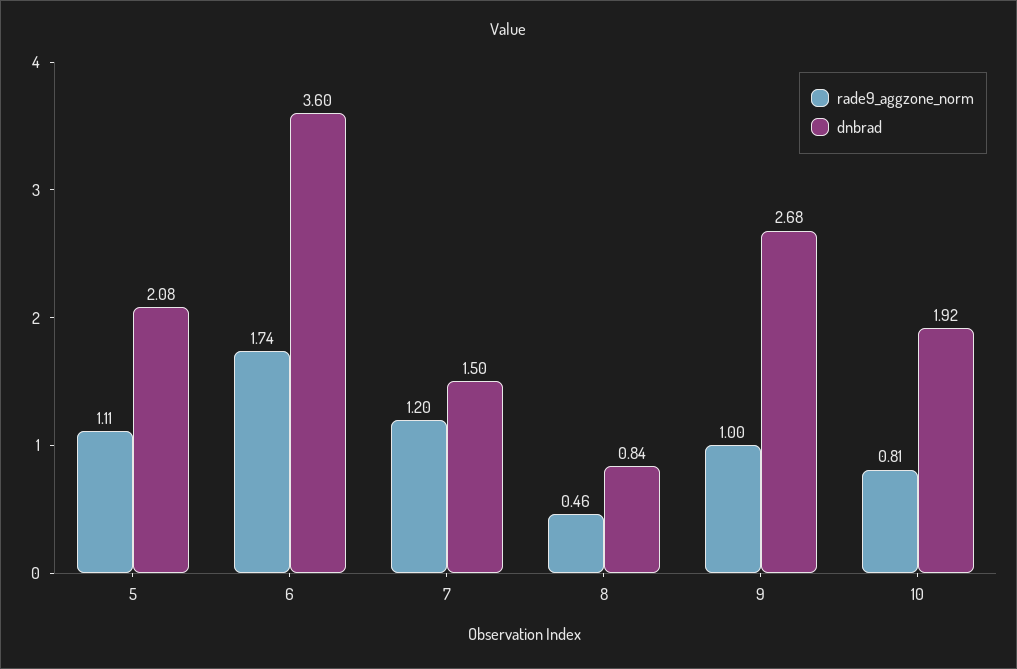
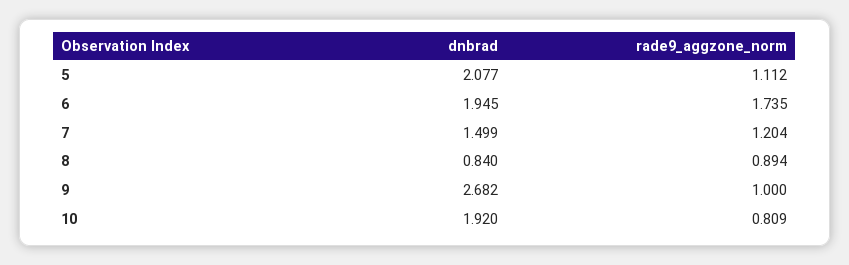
  {
    "rade9_aggzone_norm": {
      "5": 1.112,
      "6": 1.735,
      "7": 1.204,
-     "8": 0.46,
+     "8": 0.894,
      "9": 1,
      "10": 0.809
    },
    "dnbrad": {
      "5": 2.077,
-     "6": 3.6,
+     "6": 1.945,
      "7": 1.499,
      "8": 0.84,
      "9": 2.682,
      "10": 1.92
    }
  }

